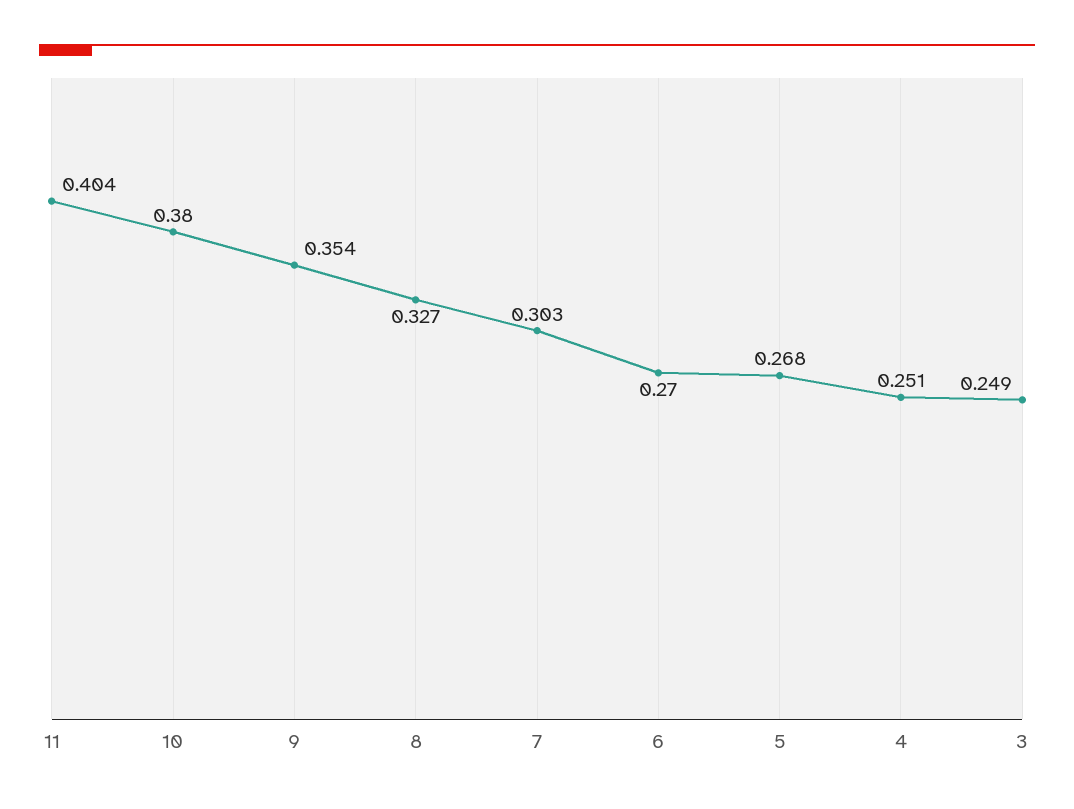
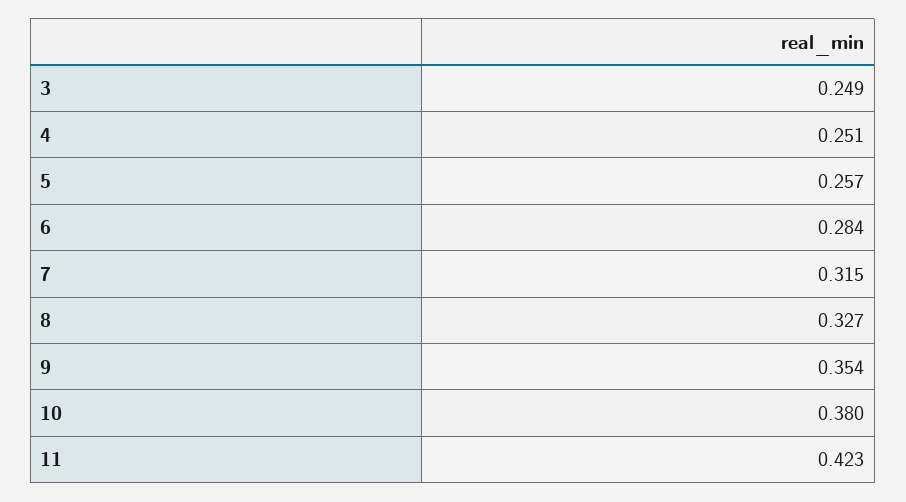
  {
-   "11": 0.404,
+   "11": 0.423,
    "10": 0.38,
    "9": 0.354,
    "8": 0.327,
-   "7": 0.303,
+   "7": 0.315,
-   "6": 0.27,
+   "6": 0.284,
-   "5": 0.268,
+   "5": 0.257,
    "4": 0.251,
    "3": 0.249
  }

